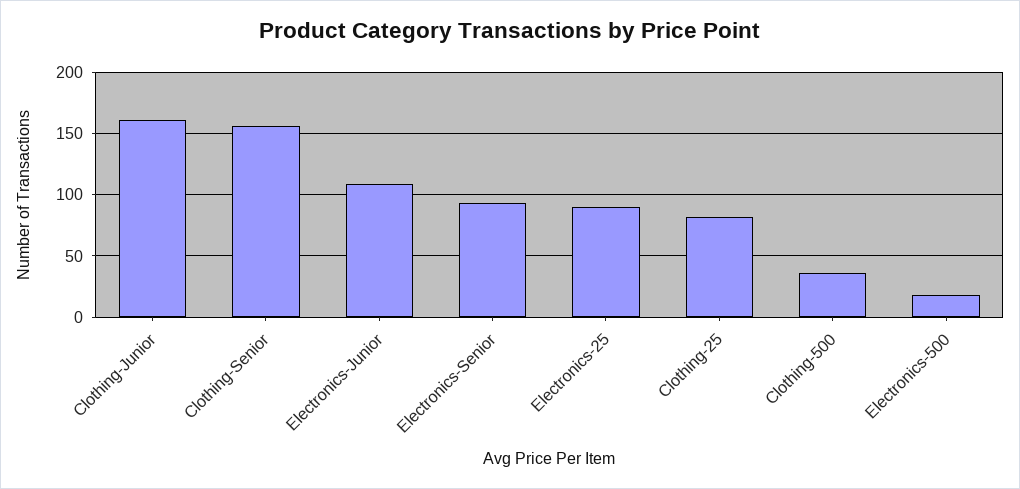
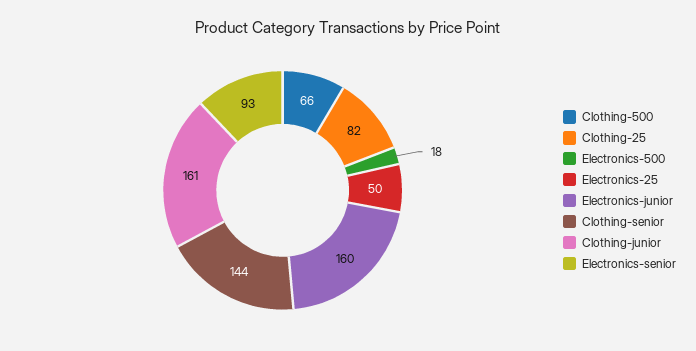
  {
    "Clothing-Junior": 161,
-   "Clothing-Senior": 155,
+   "Clothing-Senior": 144,
-   "Electronics-Junior": 110,
+   "Electronics-Junior": 160,
    "Electronics-Senior": 93,
-   "Electronics-25": 90,
+   "Electronics-25": 50,
    "Clothing-25": 82,
-   "Clothing-500": 35,
+   "Clothing-500": 66,
    "Electronics-500": 18
  }

